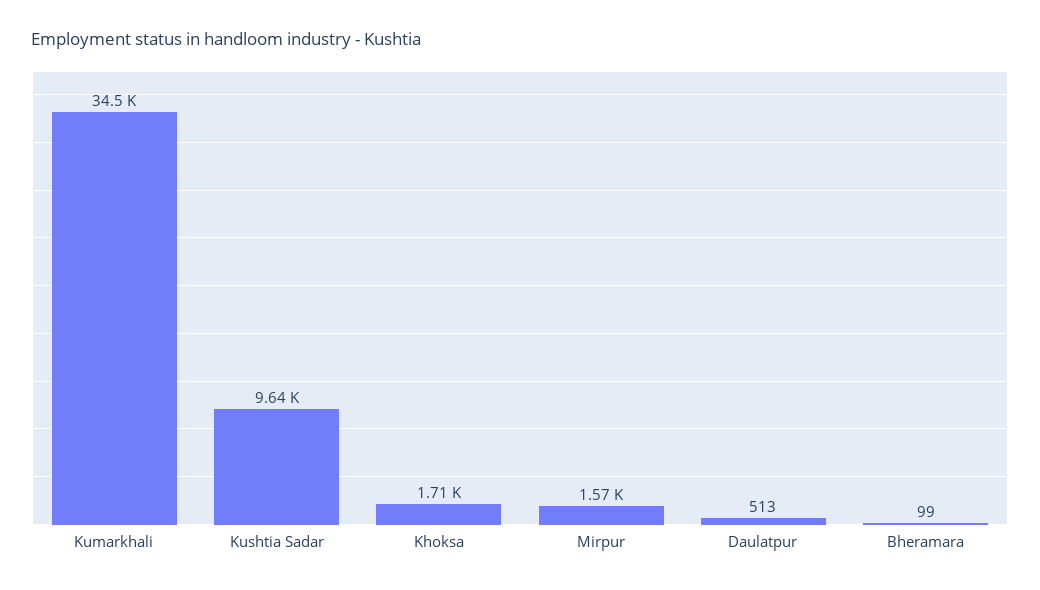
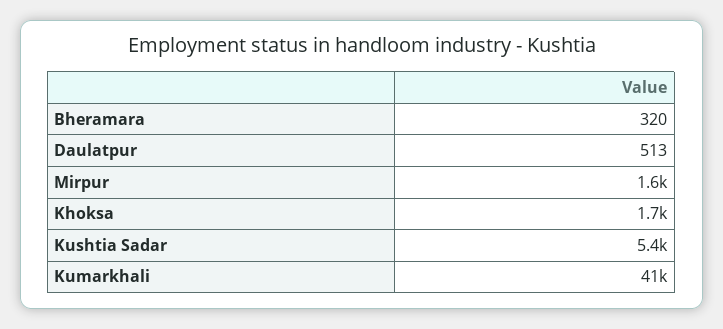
  {
-   "Kumarkhali": 34500,
+   "Kumarkhali": 41000,
-   "Kushtia Sadar": 9640,
+   "Kushtia Sadar": 5400,
    "Khoksa": 1710,
    "Mirpur": 1570,
    "Daulatpur": 513,
-   "Bheramara": 99
+   "Bheramara": 320
  }

